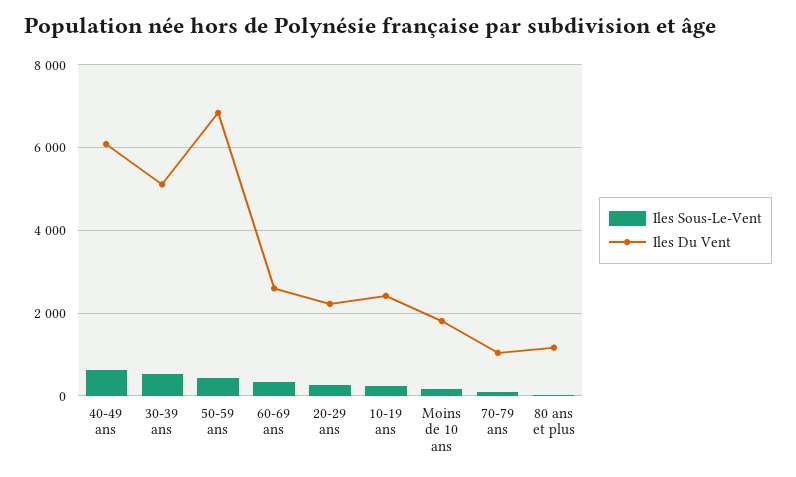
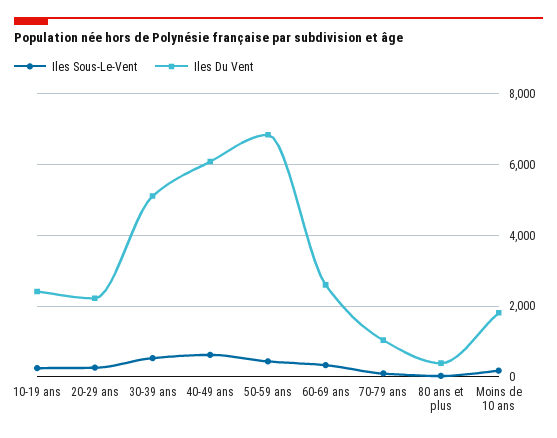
  {
    "Iles Sous-Le-Vent": {
      "40-49 ans": 600,
      "30-39 ans": 600,
      "50-59 ans": 400,
      "60-69 ans": 400,
      "20-29 ans": 200,
      "10-19 ans": 200,
      "Moins de 10 ans": 200,
      "70-79 ans": 0,
      "80 ans et plus": 0
    },
    "Iles Du Vent": {
      "40-49 ans": 6000,
      "30-39 ans": 5200,
      "50-59 ans": 6800,
      "60-69 ans": 2600,
      "20-29 ans": 2200,
      "10-19 ans": 2400,
      "Moins de 10 ans": 1800,
      "70-79 ans": 1000,
-     "80 ans et plus": 1200
+     "80 ans et plus": 400
    }
  }

